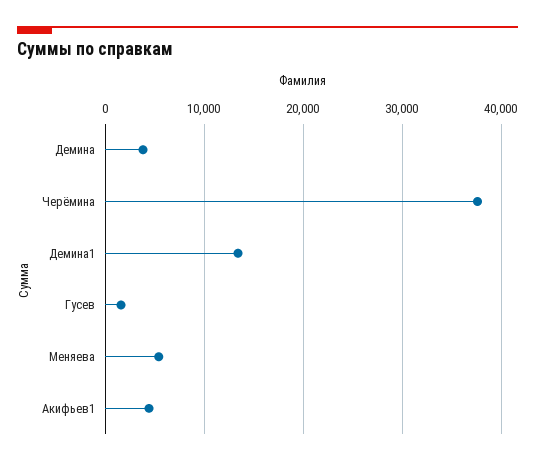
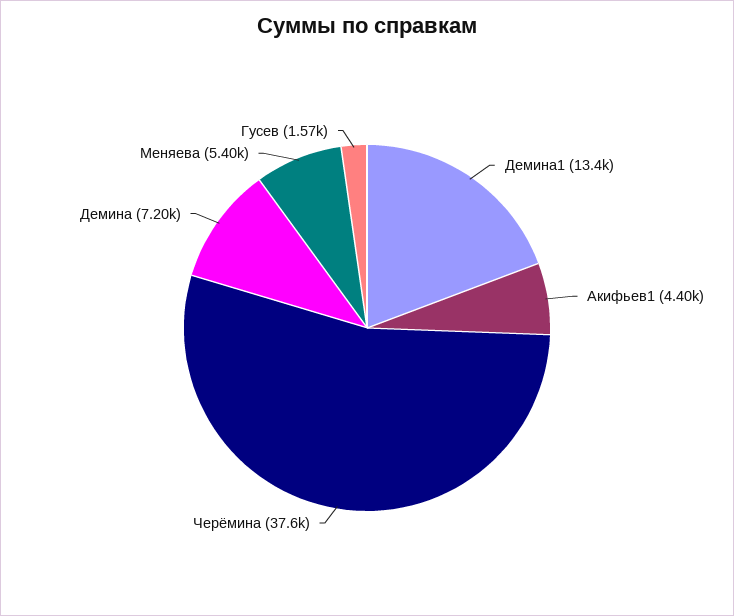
  {
-   "Демина": 4000,
+   "Демина": 7200,
    "Черёмина": 37600,
    "Демина1": 13400,
    "Гусев": 1570,
    "Меняева": 5400,
    "Акифьев1": 4400
  }

